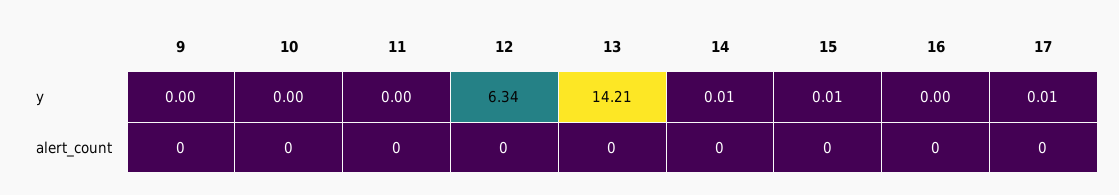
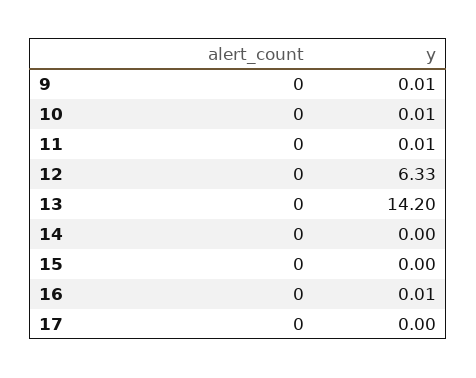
  {
    "9": {
-     "y": 0,
+     "y": 0.01,
      "alert_count": 0
    },
    "10": {
-     "y": 0,
+     "y": 0.01,
      "alert_count": 0
    },
    "11": {
-     "y": 0,
+     "y": 0.01,
      "alert_count": 0
    },
    "12": {
-     "y": 6.34,
+     "y": 6.33,
      "alert_count": 0
    },
    "13": {
-     "y": 14.21,
+     "y": 14.2,
      "alert_count": 0
    },
    "14": {
-     "y": 0.01,
+     "y": 0,
      "alert_count": 0
    },
    "15": {
-     "y": 0.01,
+     "y": 0,
      "alert_count": 0
    },
    "16": {
-     "y": 0,
+     "y": 0.01,
      "alert_count": 0
    },
    "17": {
-     "y": 0.01,
+     "y": 0,
      "alert_count": 0
    }
  }

